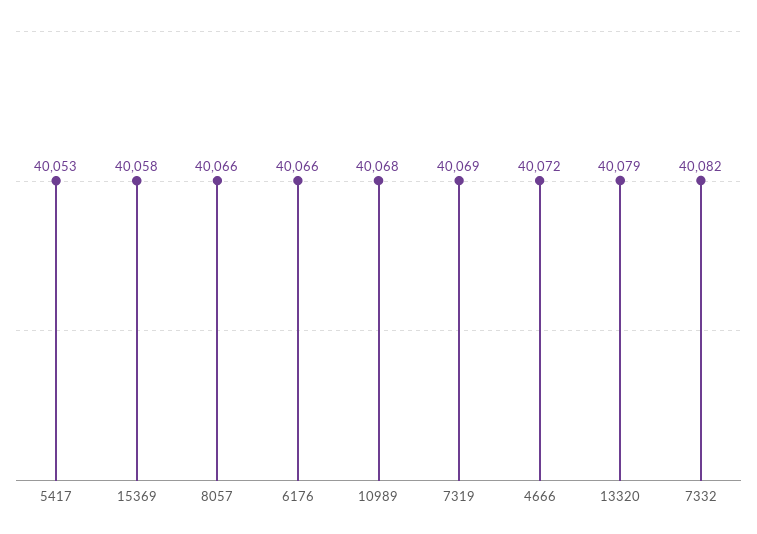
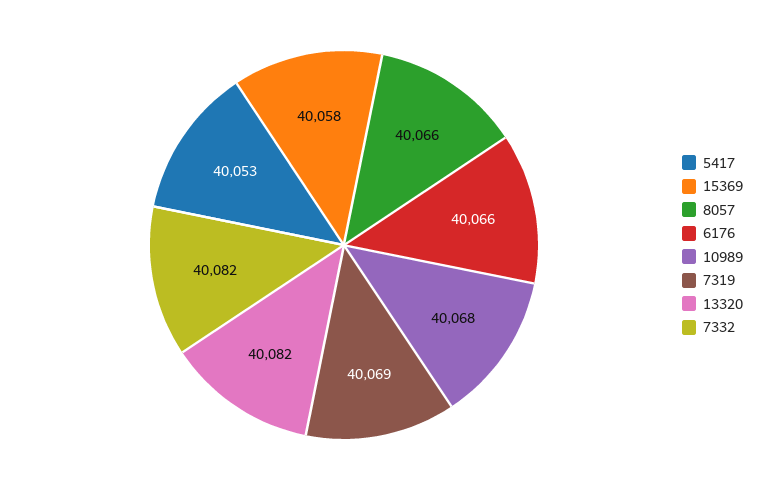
  {
    "5417": 40053,
    "15369": 40058,
    "8057": 40066,
    "6176": 40066,
    "10989": 40068,
    "7319": 40069,
-   "4666": 40072,
-   "13320": 40079,
+   "13320": 40082,
    "7332": 40082
  }

